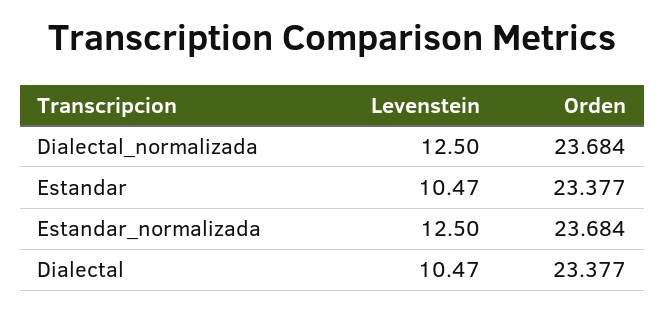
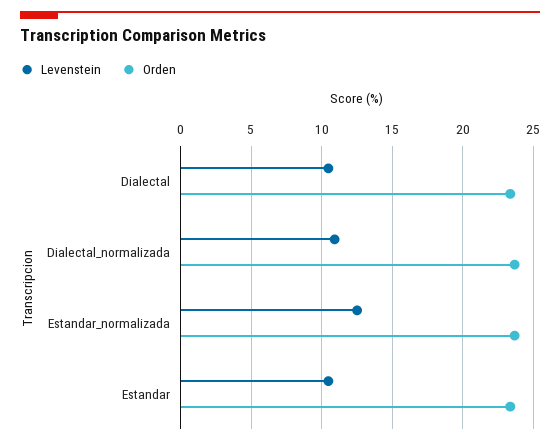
  {
    "Levenstein": {
-     "Dialectal_normalizada": 12.5,
+     "Dialectal_normalizada": 11,
      "Estandar": 10.47,
      "Estandar_normalizada": 12.5,
      "Dialectal": 10.47
    },
    "Orden": {
      "Dialectal_normalizada": 23.684,
      "Estandar": 23.377,
      "Estandar_normalizada": 23.684,
      "Dialectal": 23.377
    }
  }

